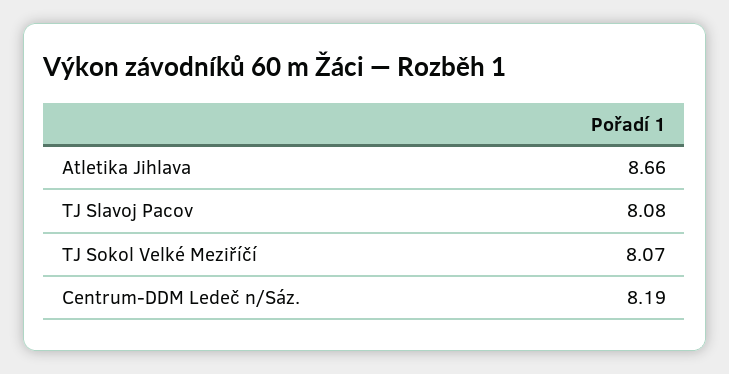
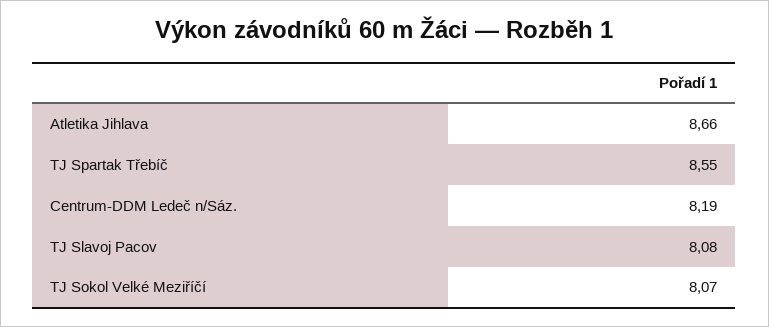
  {
    "Atletika Jihlava": 8.66,
    "TJ Slavoj Pacov": 8.08,
    "TJ Sokol Velké Meziříčí": 8.07,
-   "Centrum-DDM Ledeč n/Sáz.": 8.19
+   "Centrum-DDM Ledeč n/Sáz.": 8.19,
+   "TJ Spartak Třebíč": 8.55
  }

